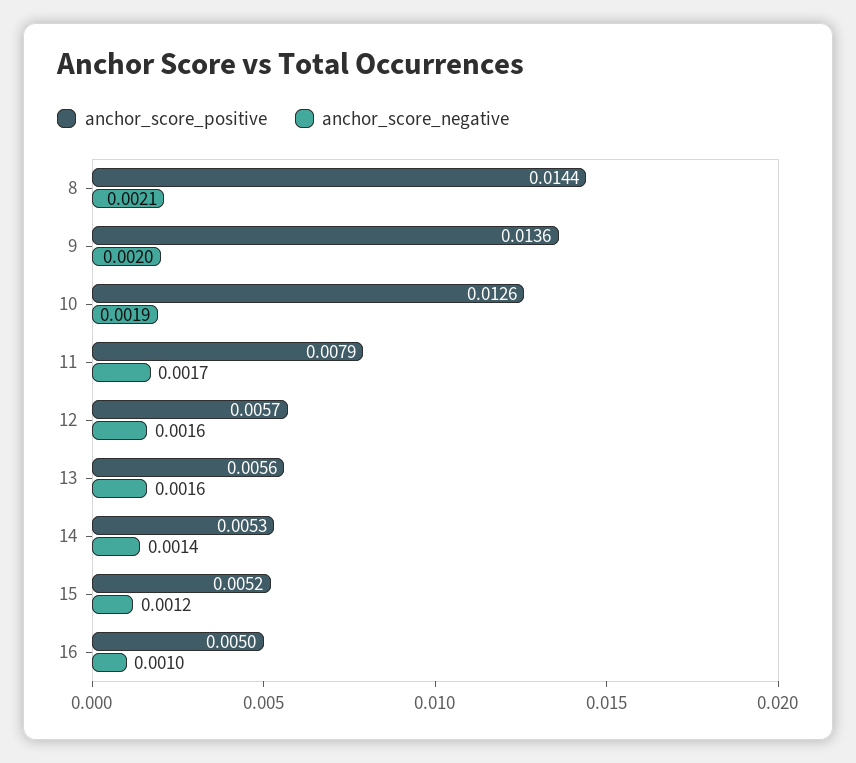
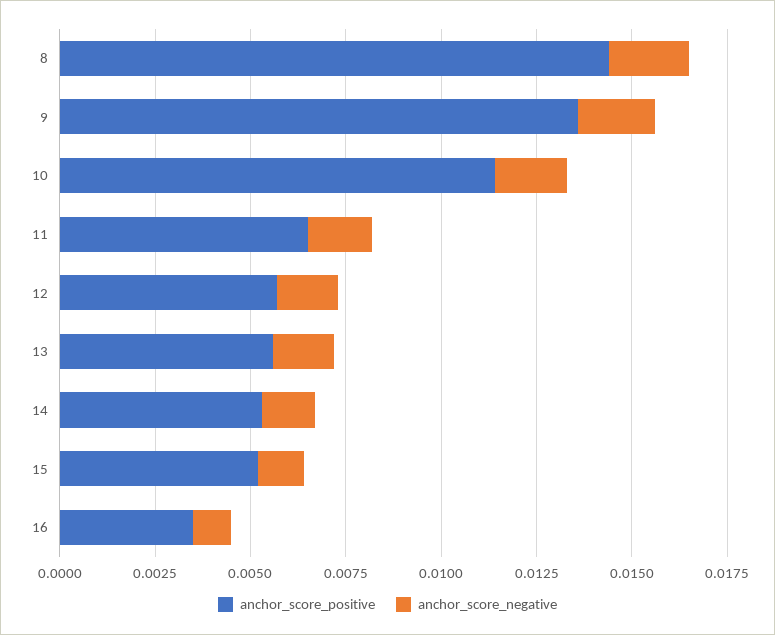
  {
    "anchor_score_positive": {
      "8": 0.0144,
      "9": 0.0136,
-     "10": 0.0126,
+     "10": 0.0115,
-     "11": 0.0079,
+     "11": 0.0065,
      "12": 0.0057,
      "13": 0.0056,
      "14": 0.0053,
      "15": 0.0052,
-     "16": 0.005
+     "16": 0.0035
    },
    "anchor_score_negative": {
      "8": 0.0021,
      "9": 0.002,
      "10": 0.0019,
      "11": 0.0017,
      "12": 0.0016,
      "13": 0.0016,
      "14": 0.0014,
      "15": 0.0012,
      "16": 0.001
    }
  }

